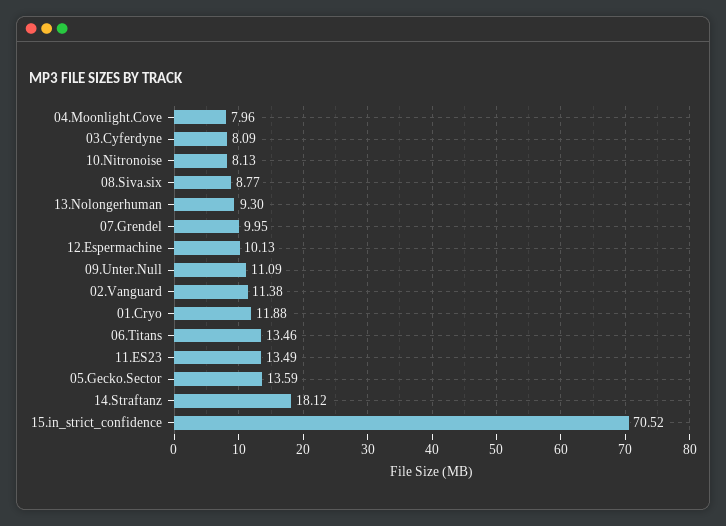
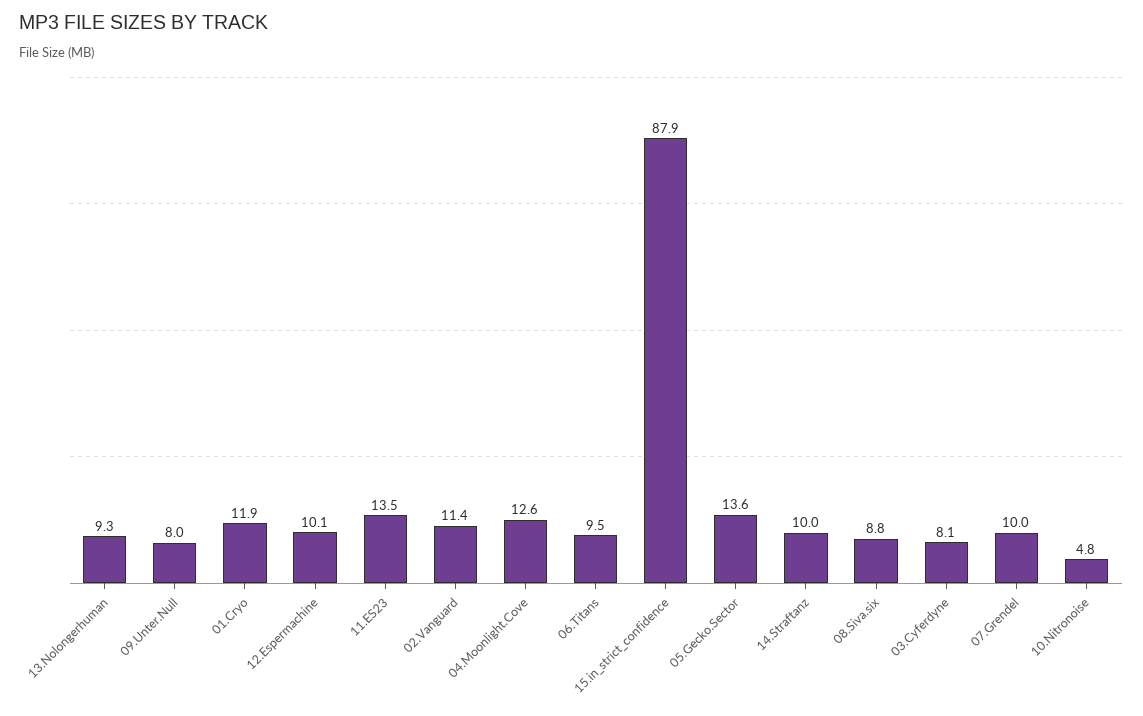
  {
-   "04.Moonlight.Cove": 7.96,
+   "04.Moonlight.Cove": 12.6,
    "03.Cyferdyne": 8.09,
-   "10.Nitronoise": 8.13,
+   "10.Nitronoise": 4.8,
    "08.Siva.six": 8.77,
    "13.Nolongerhuman": 9.3,
    "07.Grendel": 9.95,
    "12.Espermachine": 10.13,
-   "09.Unter.Null": 11.09,
+   "09.Unter.Null": 8,
    "02.Vanguard": 11.38,
    "01.Cryo": 11.88,
-   "06.Titans": 13.46,
+   "06.Titans": 9.5,
    "11.ES23": 13.49,
    "05.Gecko.Sector": 13.59,
-   "14.Straftanz": 18.12,
+   "14.Straftanz": 10,
-   "15.in_strict_confidence": 70.52
+   "15.in_strict_confidence": 87.9
  }

